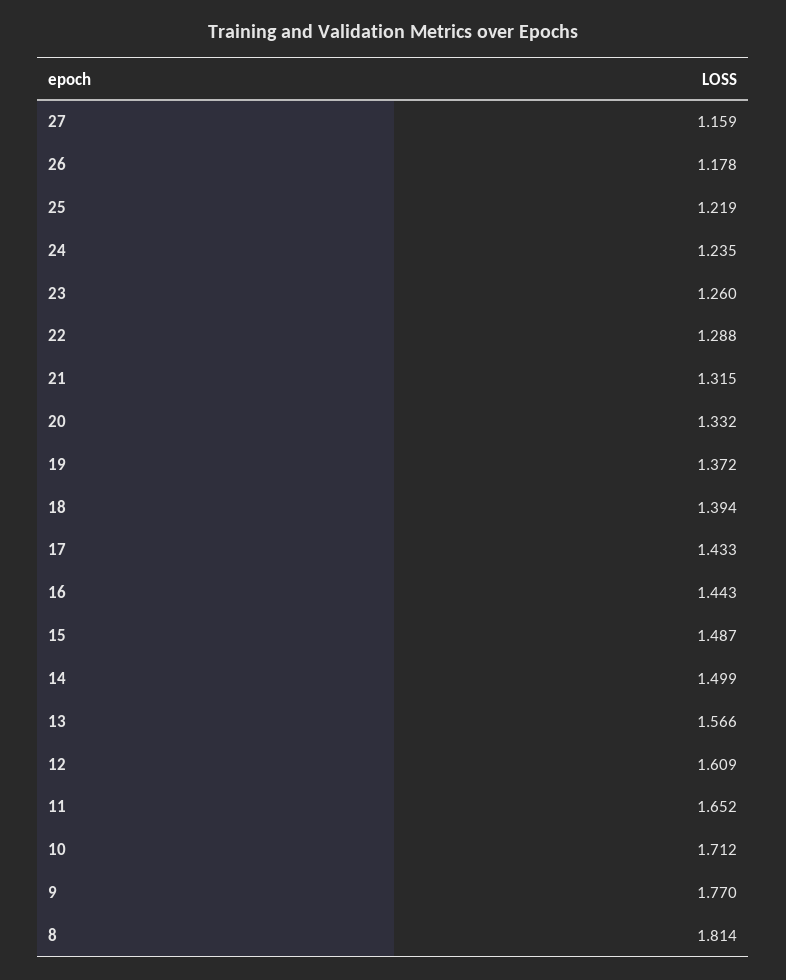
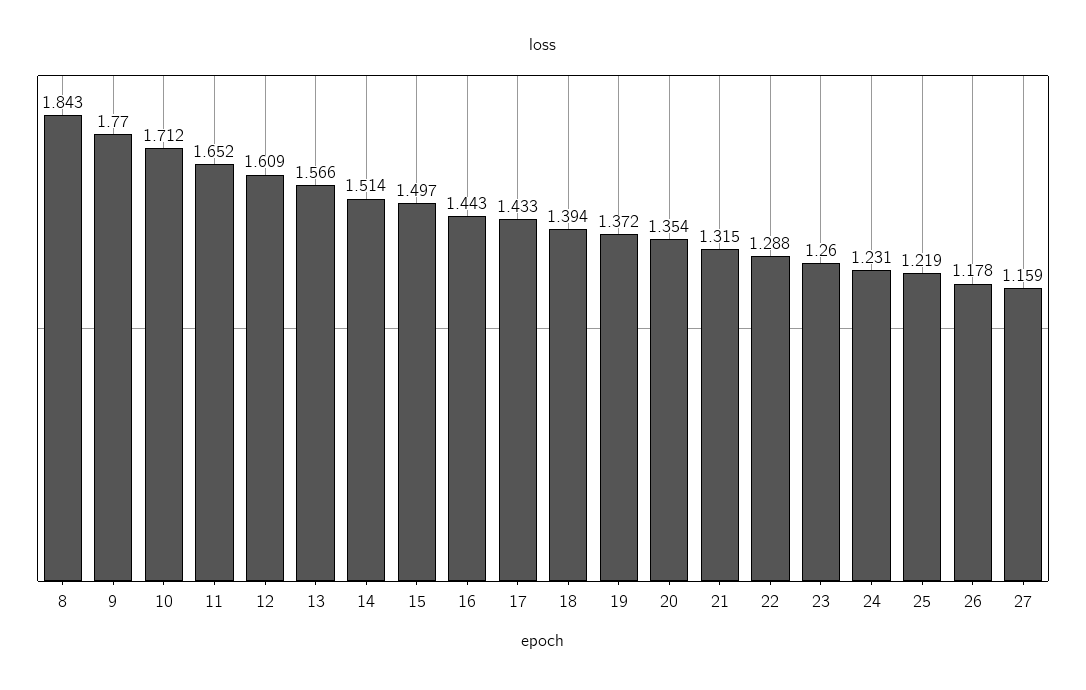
  {
    "27": 1.159,
    "26": 1.178,
    "25": 1.219,
-   "24": 1.235,
+   "24": 1.231,
    "23": 1.26,
    "22": 1.288,
    "21": 1.315,
-   "20": 1.332,
+   "20": 1.354,
    "19": 1.372,
    "18": 1.394,
    "17": 1.433,
    "16": 1.443,
-   "15": 1.487,
+   "15": 1.497,
-   "14": 1.499,
+   "14": 1.514,
    "13": 1.566,
    "12": 1.609,
    "11": 1.652,
    "10": 1.712,
    "9": 1.77,
-   "8": 1.814
+   "8": 1.843
  }

